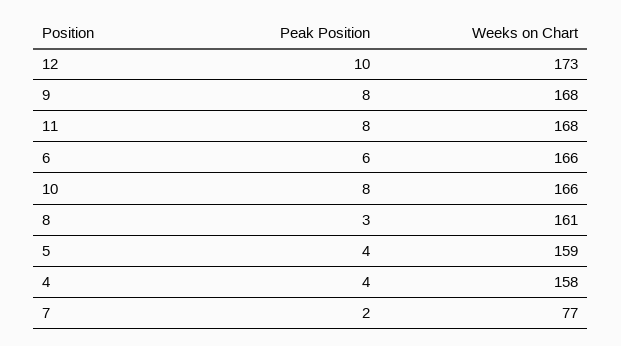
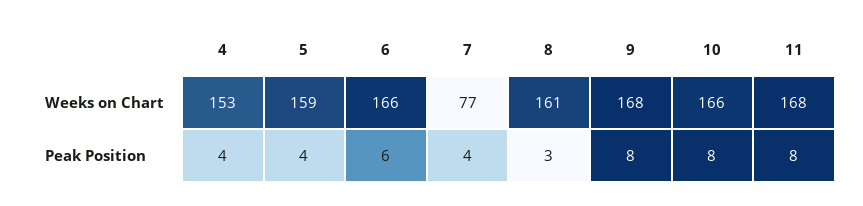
  {
    "Peak Position": {
-     "12": 10,
      "9": 8,
      "11": 8,
      "6": 6,
      "10": 8,
      "8": 3,
      "5": 4,
      "4": 4,
-     "7": 2
+     "7": 4
    },
    "Weeks on Chart": {
-     "12": 173,
      "9": 168,
      "11": 168,
      "6": 166,
      "10": 166,
      "8": 161,
      "5": 159,
-     "4": 158,
+     "4": 153,
      "7": 77
    }
  }

